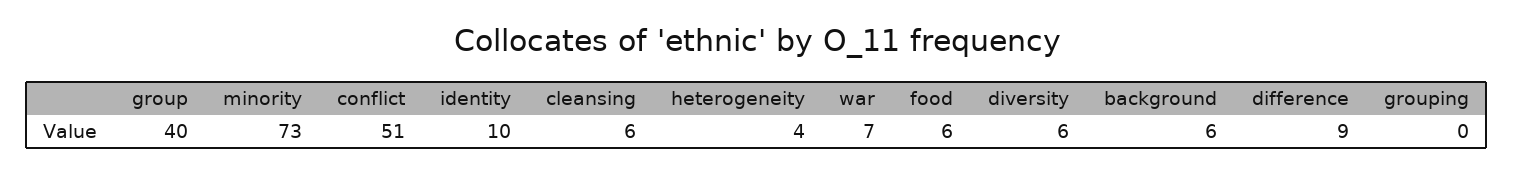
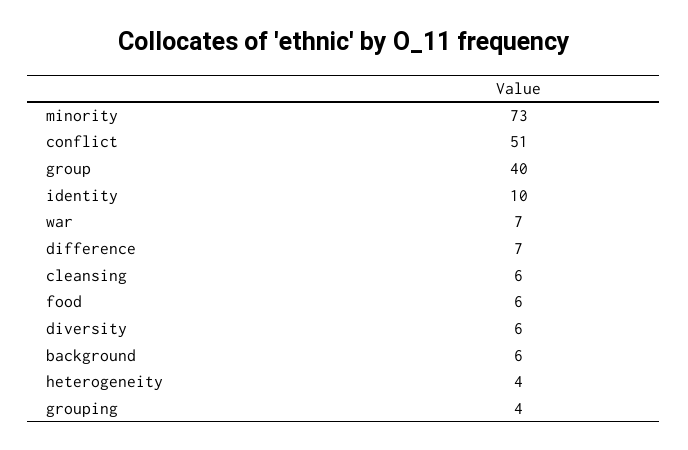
  {
    "group": 40,
    "minority": 73,
    "conflict": 51,
    "identity": 10,
    "cleansing": 6,
    "heterogeneity": 4,
    "war": 7,
    "food": 6,
    "diversity": 6,
    "background": 6,
-   "difference": 9,
+   "difference": 7,
-   "grouping": 0
+   "grouping": 4
  }

